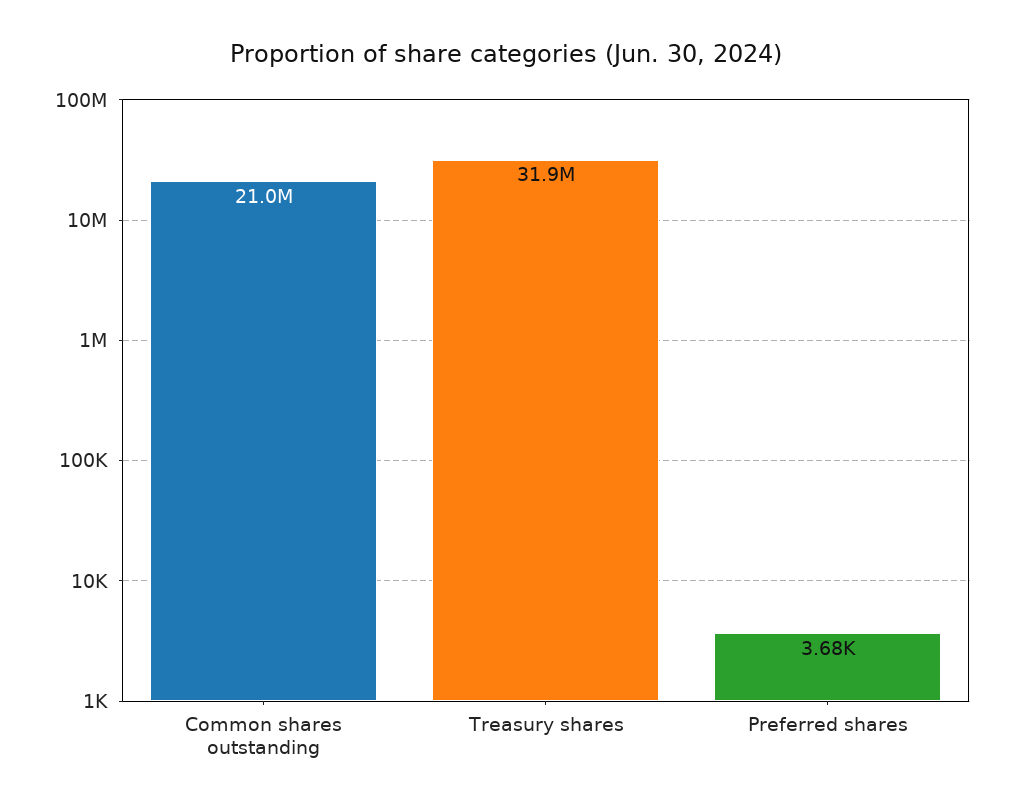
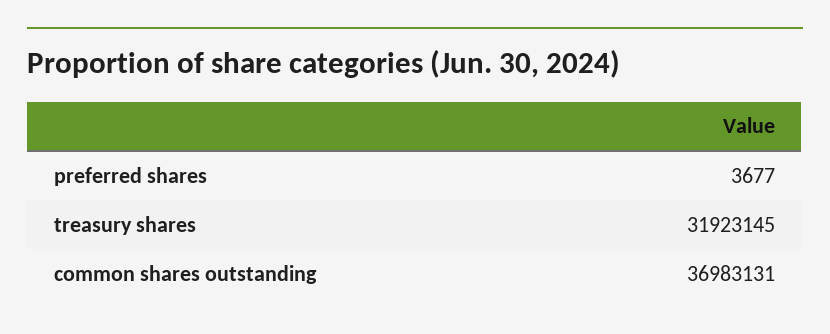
  {
-   "Common shares outstanding": 21000000,
+   "Common shares outstanding": 36983131,
    "Treasury shares": 31923145,
    "Preferred shares": 3677
  }

